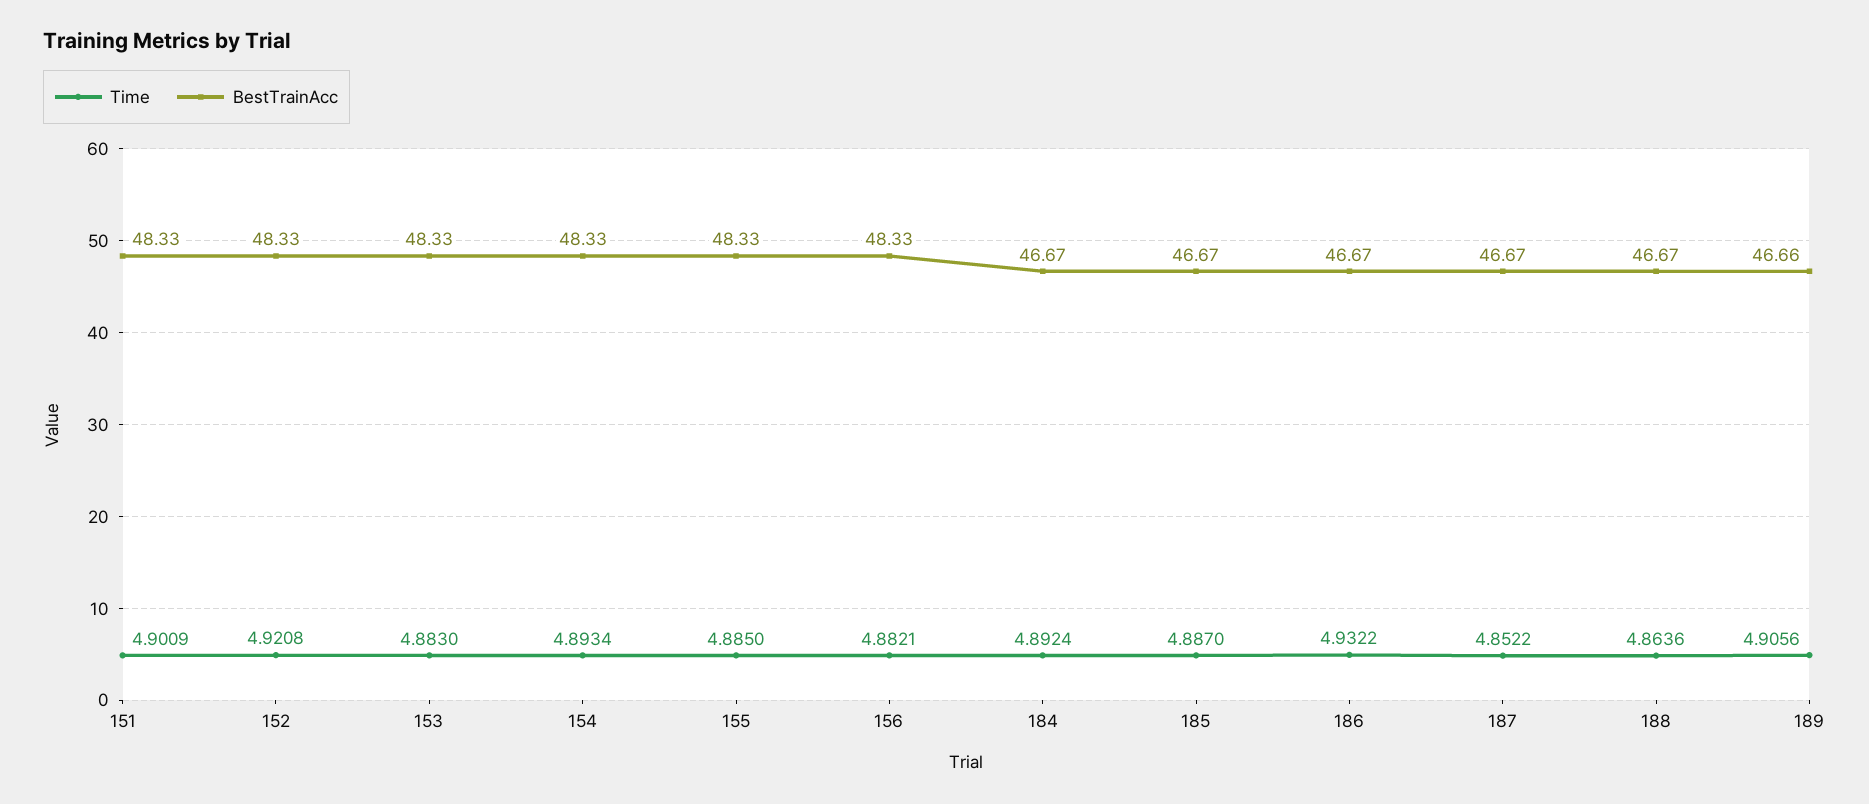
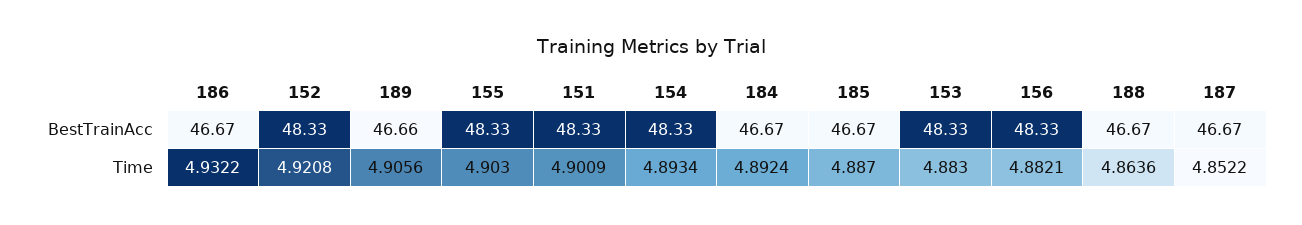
  {
    "Time": {
      "151": 4.9009,
      "152": 4.9208,
      "153": 4.883,
      "154": 4.8934,
-     "155": 4.885,
+     "155": 4.903,
      "156": 4.8821,
      "184": 4.8924,
      "185": 4.887,
      "186": 4.9322,
      "187": 4.8522,
      "188": 4.8636,
      "189": 4.9056
    },
    "BestTrainAcc": {
      "151": 48.33,
      "152": 48.33,
      "153": 48.33,
      "154": 48.33,
      "155": 48.33,
      "156": 48.33,
      "184": 46.67,
      "185": 46.67,
      "186": 46.67,
      "187": 46.67,
      "188": 46.67,
      "189": 46.66
    }
  }

